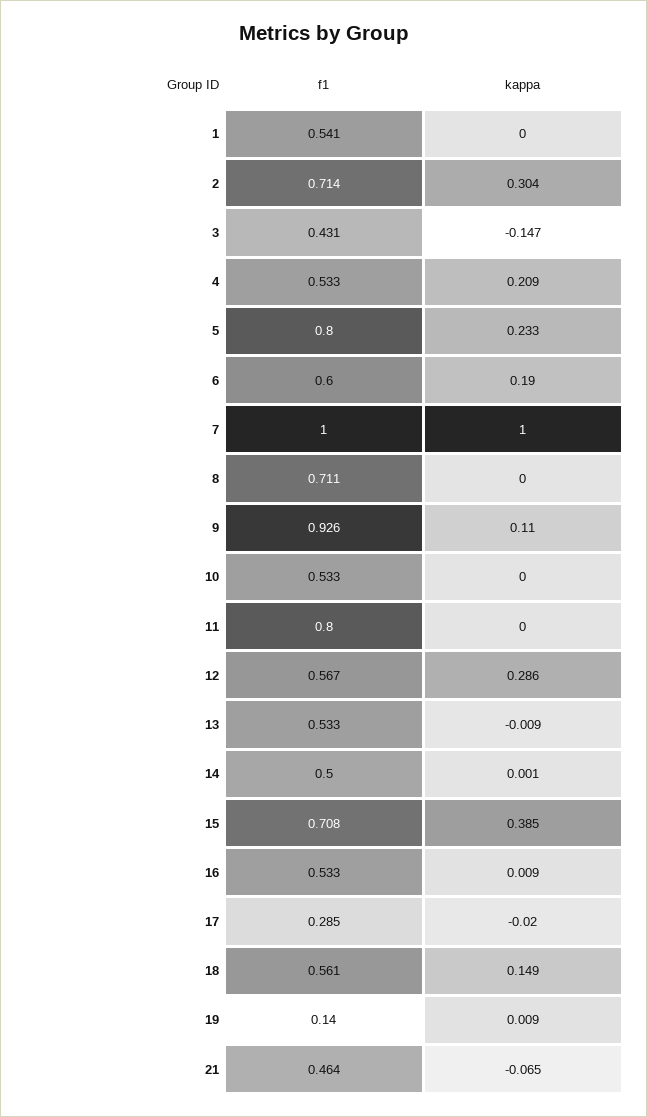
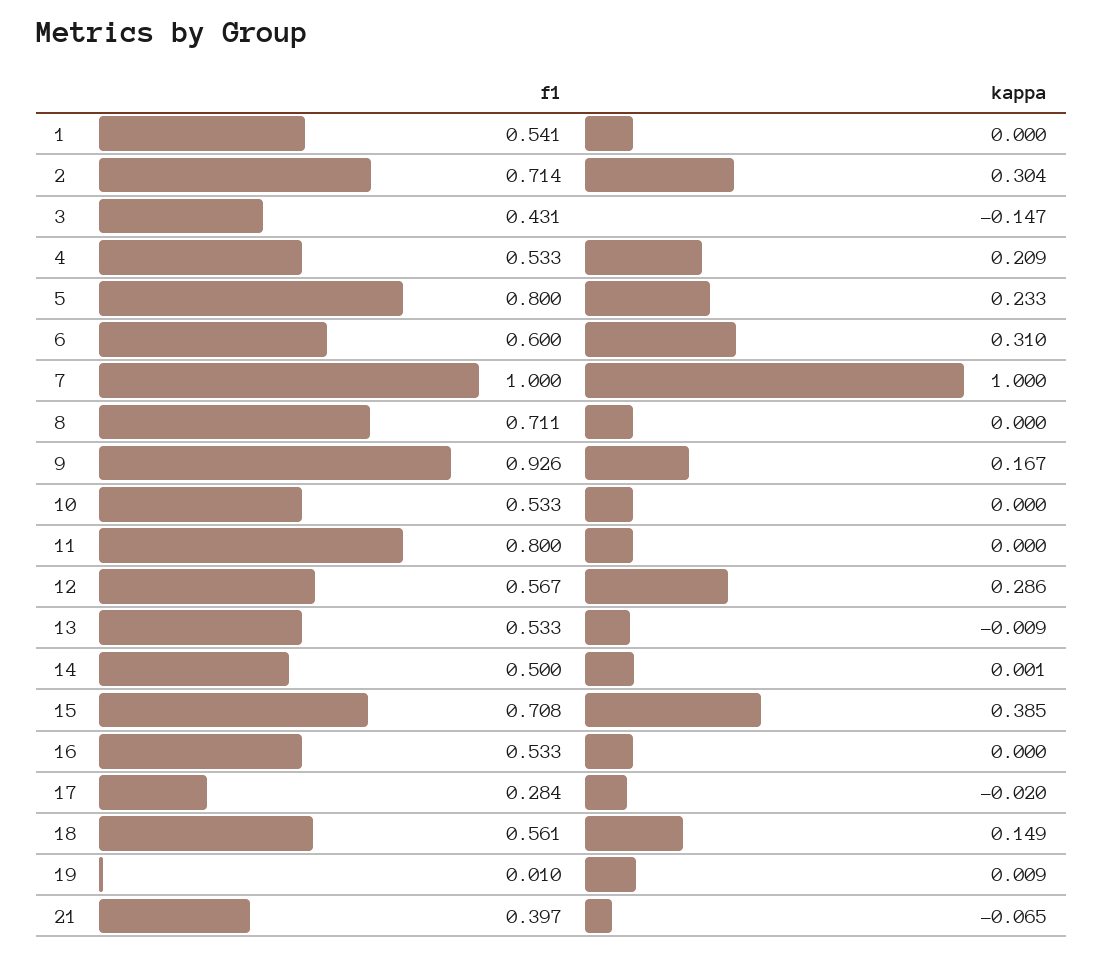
  {
    "f1": {
      "1": 0.541,
      "2": 0.714,
      "3": 0.431,
      "4": 0.533,
      "5": 0.8,
      "6": 0.6,
      "7": 1,
      "8": 0.711,
      "9": 0.926,
      "10": 0.533,
      "11": 0.8,
      "12": 0.567,
      "13": 0.533,
      "14": 0.5,
      "15": 0.708,
      "16": 0.533,
-     "17": 0.285,
+     "17": 0.284,
      "18": 0.561,
-     "19": 0.14,
+     "19": 0.01,
-     "21": 0.464
+     "21": 0.397
    },
    "kappa": {
      "1": 0,
      "2": 0.304,
      "3": -0.147,
      "4": 0.209,
      "5": 0.233,
-     "6": 0.19,
+     "6": 0.31,
      "7": 1,
      "8": 0,
-     "9": 0.11,
+     "9": 0.167,
      "10": 0,
      "11": 0,
      "12": 0.286,
      "13": -0.009,
      "14": 0.001,
      "15": 0.385,
-     "16": 0.009,
+     "16": 0,
      "17": -0.02,
      "18": 0.149,
      "19": 0.009,
      "21": -0.065
    }
  }

